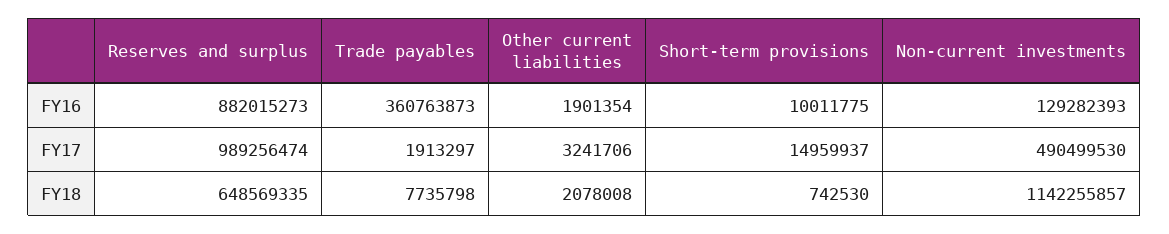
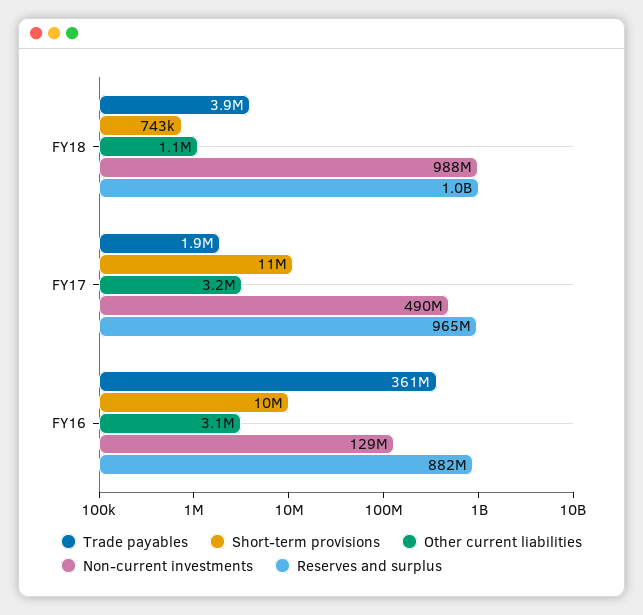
  {
    "Reserves and surplus": {
      "FY16": 882015273,
-     "FY17": 989256474,
+     "FY17": 965000000,
-     "FY18": 648569335
+     "FY18": 1000000000
    },
    "Trade payables": {
      "FY16": 360763873,
      "FY17": 1913297,
-     "FY18": 7735798
+     "FY18": 3900000
    },
    "Other current liabilities": {
-     "FY16": 1901354,
+     "FY16": 3100000,
      "FY17": 3241706,
-     "FY18": 2078008
+     "FY18": 1100000
    },
    "Short-term provisions": {
      "FY16": 10011775,
-     "FY17": 14959937,
+     "FY17": 11000000,
      "FY18": 742530
    },
    "Non-current investments": {
      "FY16": 129282393,
      "FY17": 490499530,
-     "FY18": 1142255857
+     "FY18": 988000000
    }
  }

